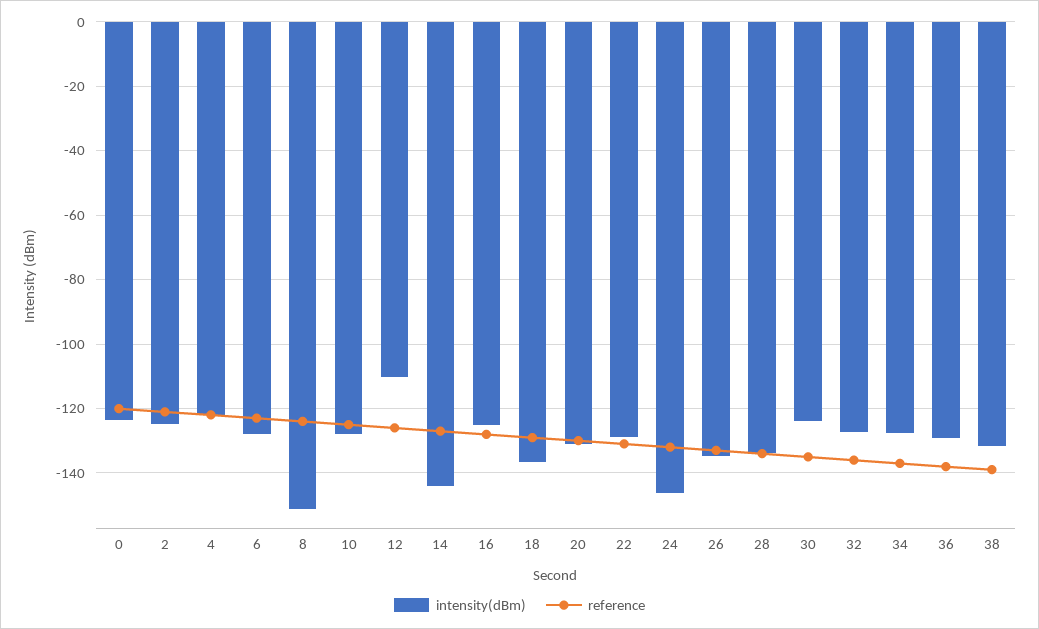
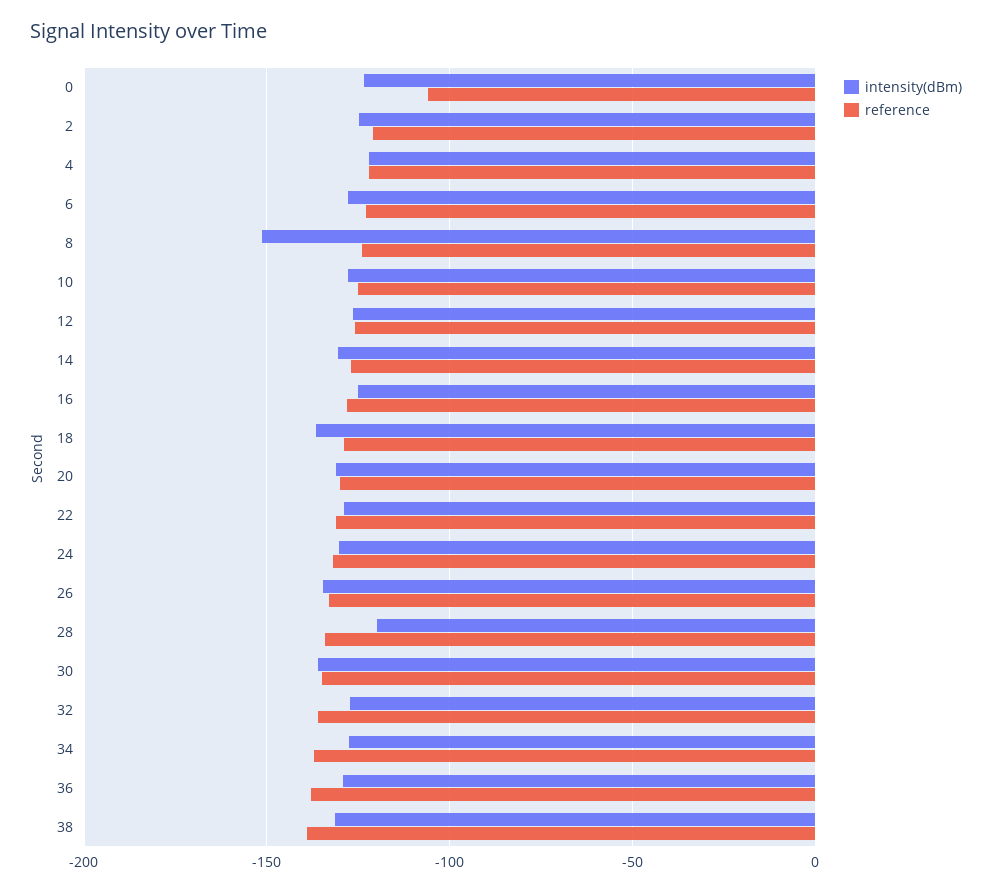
  {
    "intensity(dBm)": {
      "0": -124,
      "2": -124,
      "4": -122,
      "6": -128,
      "8": -152,
      "10": -128,
-     "12": -110,
+     "12": -125,
-     "14": -144,
+     "14": -130,
      "16": -126,
      "18": -136,
      "20": -132,
      "22": -128,
-     "24": -146,
+     "24": -130,
      "26": -134,
-     "28": -134,
+     "28": -120,
-     "30": -124,
+     "30": -135,
      "32": -128,
      "34": -128,
      "36": -130,
      "38": -132
    },
    "reference": {
-     "0": -120,
+     "0": -105,
      "2": -122,
      "4": -122,
      "6": -124,
      "8": -124,
      "10": -126,
      "12": -126,
      "14": -128,
      "16": -128,
      "18": -130,
      "20": -130,
      "22": -132,
      "24": -132,
      "26": -134,
      "28": -134,
      "30": -136,
      "32": -136,
      "34": -138,
      "36": -138,
      "38": -140
    }
  }

